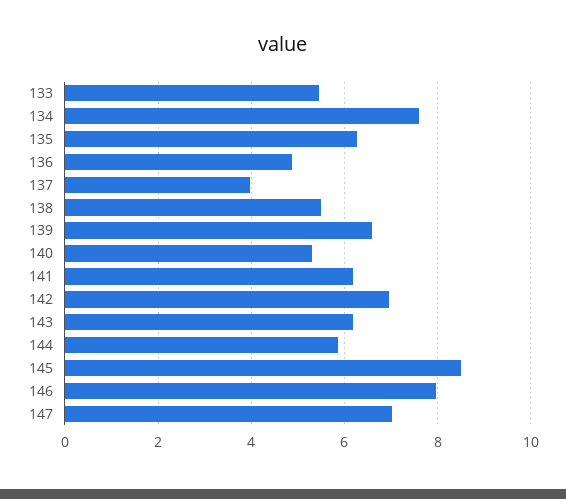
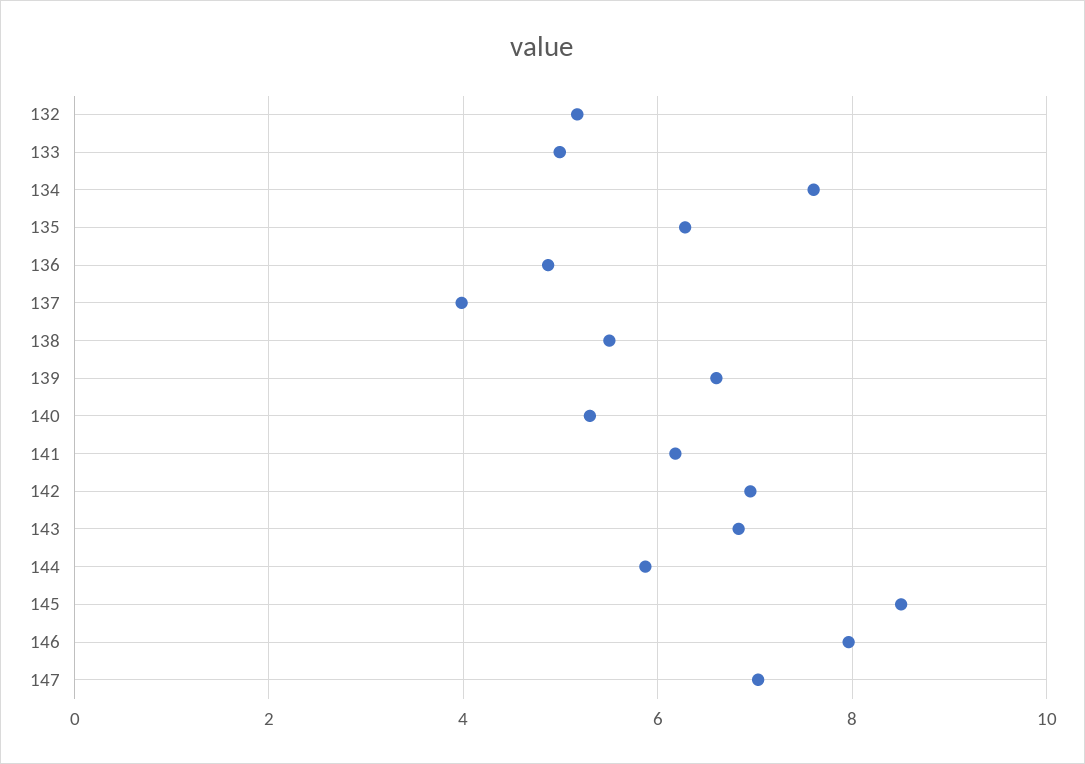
  {
-   "133": 5.4,
+   "133": 5,
    "134": 7.6,
    "135": 6.2,
    "136": 4.8,
    "137": 4,
    "138": 5.6,
    "139": 6.6,
    "140": 5.4,
    "141": 6.2,
    "142": 7,
-   "143": 6.2,
+   "143": 6.8,
    "144": 5.8,
    "145": 8.6,
    "146": 8,
-   "147": 7
+   "147": 7,
+   "132": 5.2
  }

